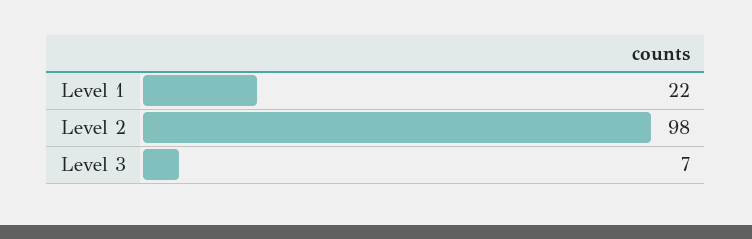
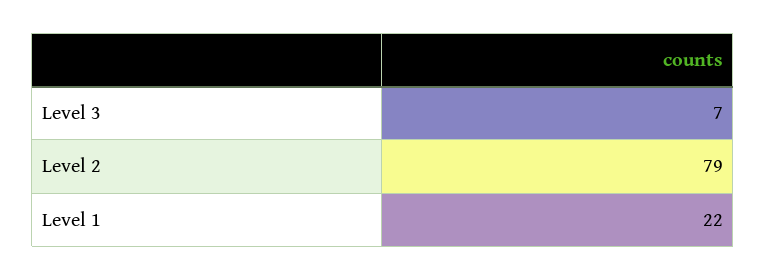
  {
    "Level 1": 22,
-   "Level 2": 98,
+   "Level 2": 79,
    "Level 3": 7
  }

